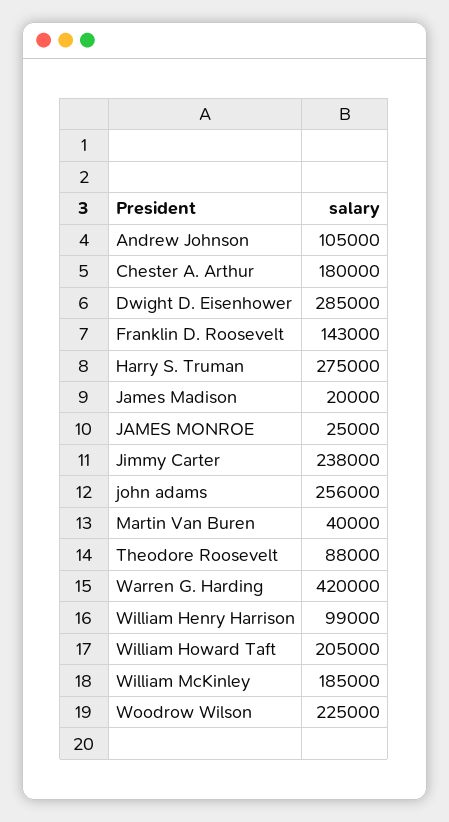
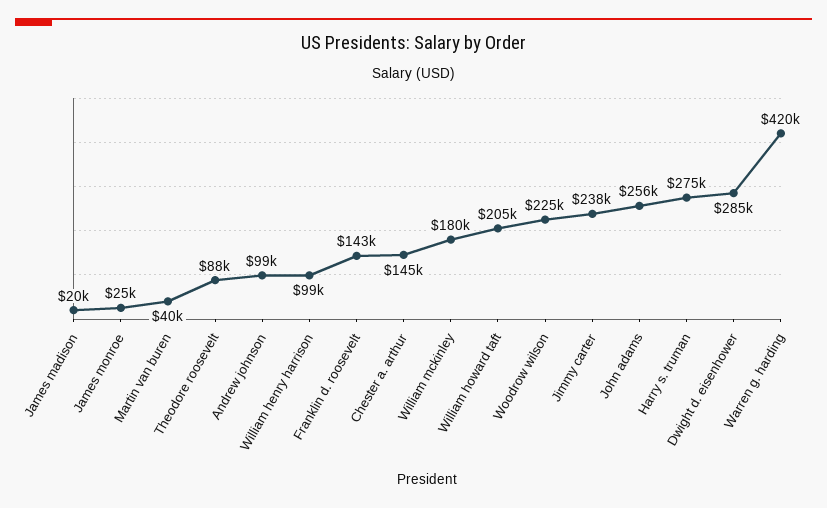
  {
-   "Andrew Johnson": 105000,
+   "Andrew Johnson": 99000,
-   "Chester A. Arthur": 180000,
+   "Chester A. Arthur": 145000,
    "Dwight D. Eisenhower": 285000,
    "Franklin D. Roosevelt": 143000,
    "Harry S. Truman": 275000,
    "James Madison": 20000,
    "JAMES MONROE": 25000,
    "Jimmy Carter": 238000,
    "john adams": 256000,
    "Martin Van Buren": 40000,
    "Theodore Roosevelt": 88000,
    "Warren G. Harding": 420000,
    "William Henry Harrison": 99000,
    "William Howard Taft": 205000,
-   "William McKinley": 185000,
+   "William McKinley": 180000,
    "Woodrow Wilson": 225000
  }

